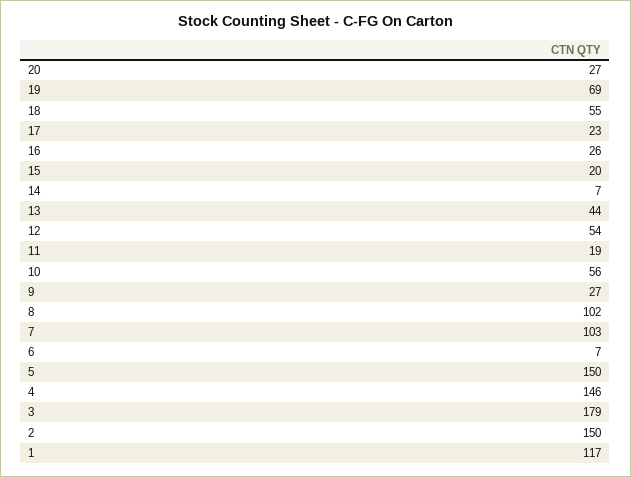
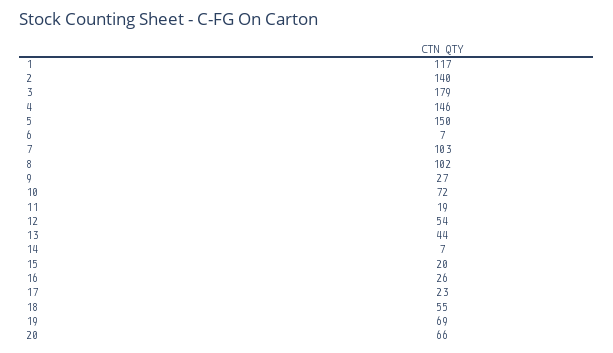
  {
-   "20": 27,
+   "20": 66,
    "19": 69,
    "18": 55,
    "17": 23,
    "16": 26,
    "15": 20,
    "14": 7,
    "13": 44,
    "12": 54,
    "11": 19,
-   "10": 56,
+   "10": 72,
    "9": 27,
    "8": 102,
    "7": 103,
    "6": 7,
    "5": 150,
    "4": 146,
    "3": 179,
-   "2": 150,
+   "2": 140,
    "1": 117
  }

